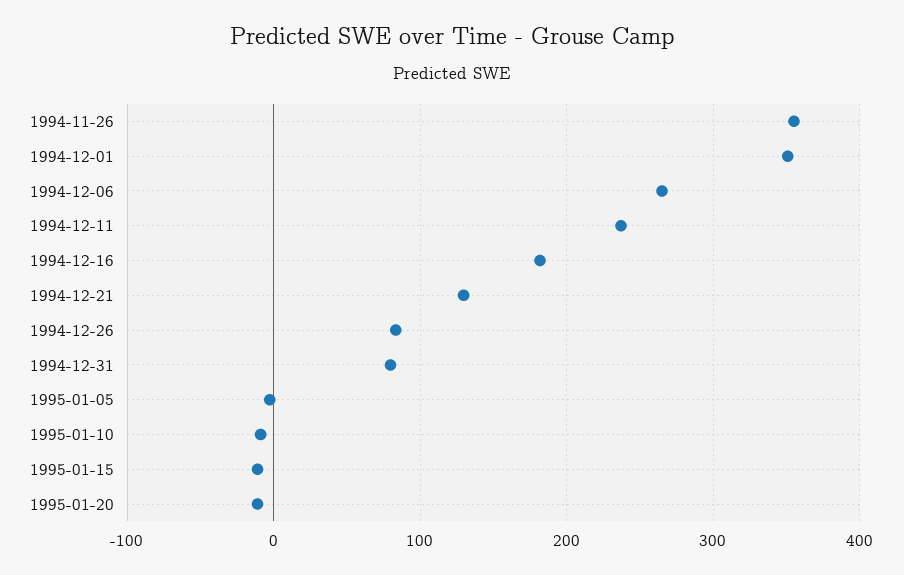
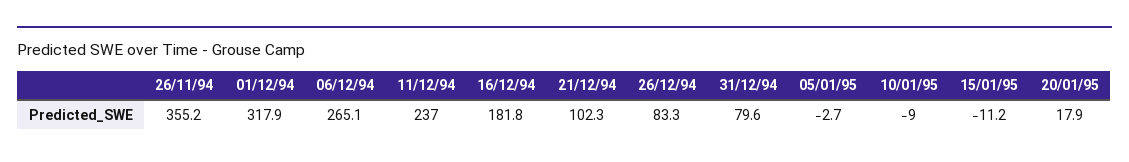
  {
    "1994-11-26": 355.2,
-   "1994-12-01": 350,
+   "1994-12-01": 317.9,
    "1994-12-06": 265.1,
    "1994-12-11": 237,
    "1994-12-16": 181.8,
-   "1994-12-21": 130,
+   "1994-12-21": 102.3,
    "1994-12-26": 83.3,
    "1994-12-31": 79.6,
    "1995-01-05": -2.7,
    "1995-01-10": -9,
    "1995-01-15": -11.2,
-   "1995-01-20": -10
+   "1995-01-20": 17.9
  }

